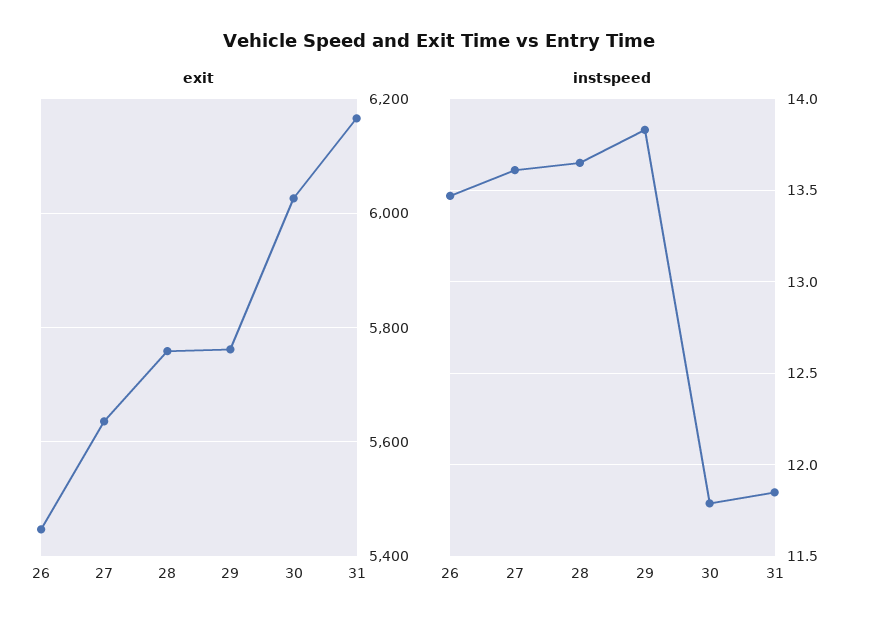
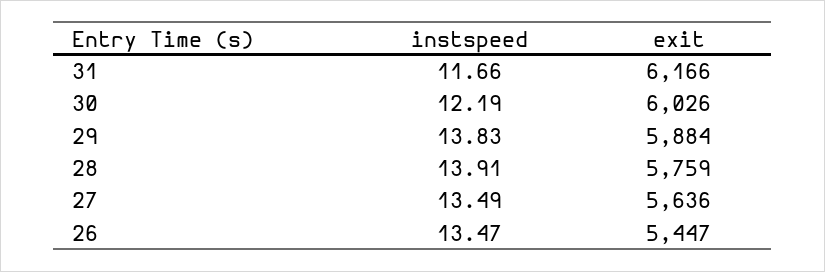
  {
    "exit": {
      "26": 5447,
      "27": 5636,
      "28": 5759,
-     "29": 5760,
+     "29": 5884,
      "30": 6026,
      "31": 6166
    },
    "instspeed": {
      "26": 13.47,
-     "27": 13.6,
+     "27": 13.49,
-     "28": 13.65,
+     "28": 13.91,
      "29": 13.83,
-     "30": 11.8,
+     "30": 12.19,
-     "31": 11.85
+     "31": 11.66
    }
  }

